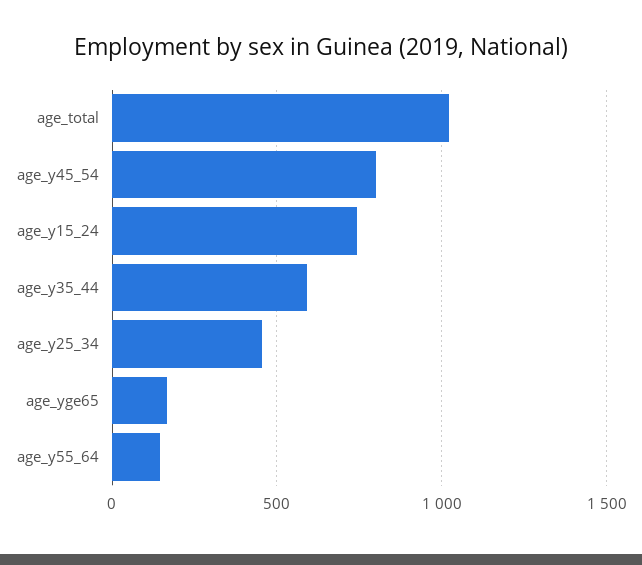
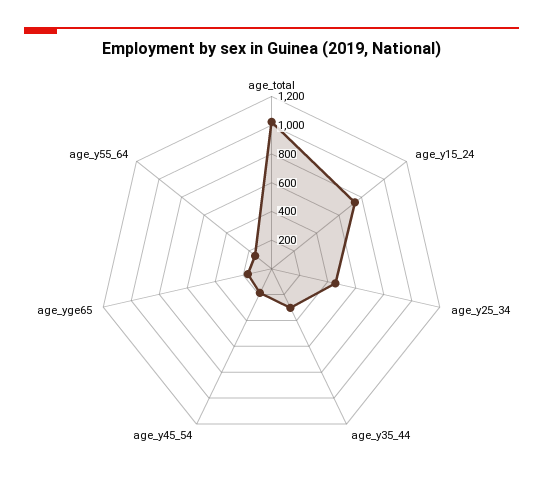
  {
    "age_total": 1000,
-   "age_y45_54": 800,
+   "age_y45_54": 200,
    "age_y15_24": 750,
-   "age_y35_44": 600,
+   "age_y35_44": 300,
    "age_y25_34": 450,
    "age_yge65": 150,
    "age_y55_64": 150
  }

